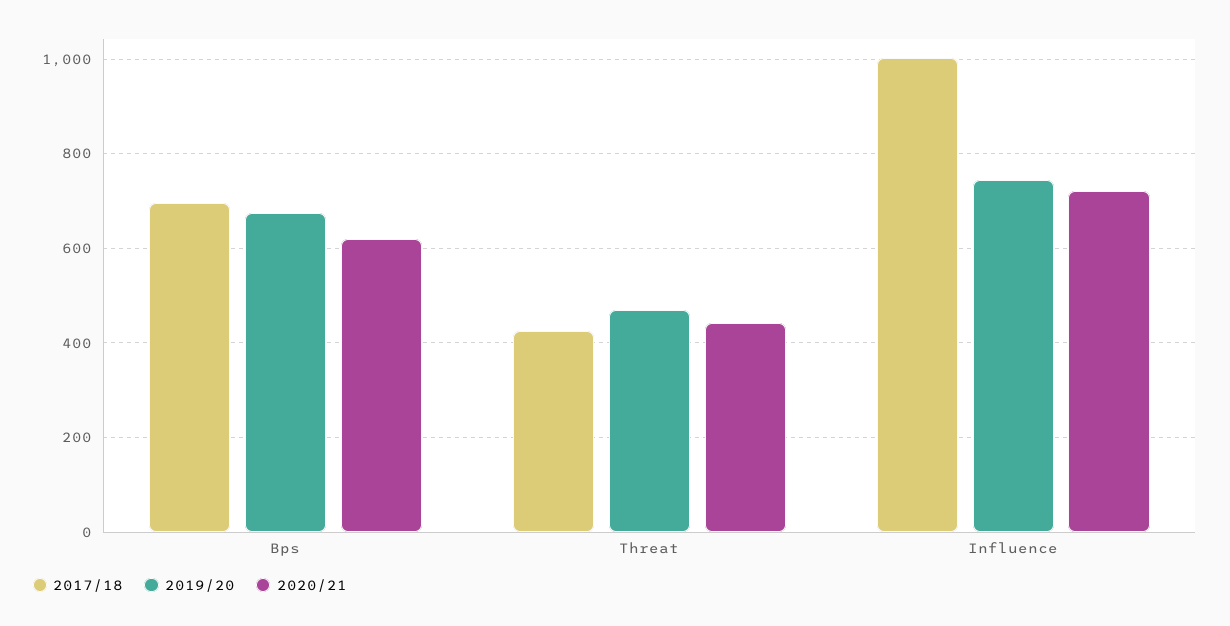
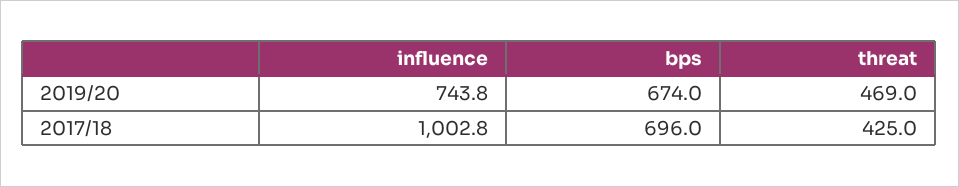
  {
    "2017/18": {
      "Bps": 696,
      "Threat": 425,
      "Influence": 1002.8
    },
    "2019/20": {
      "Bps": 674,
      "Threat": 469,
      "Influence": 743.8
-   },
+   }
-   "2020/21": {
-     "Bps": 620,
-     "Threat": 440,
-     "Influence": 720
-   }
  }

